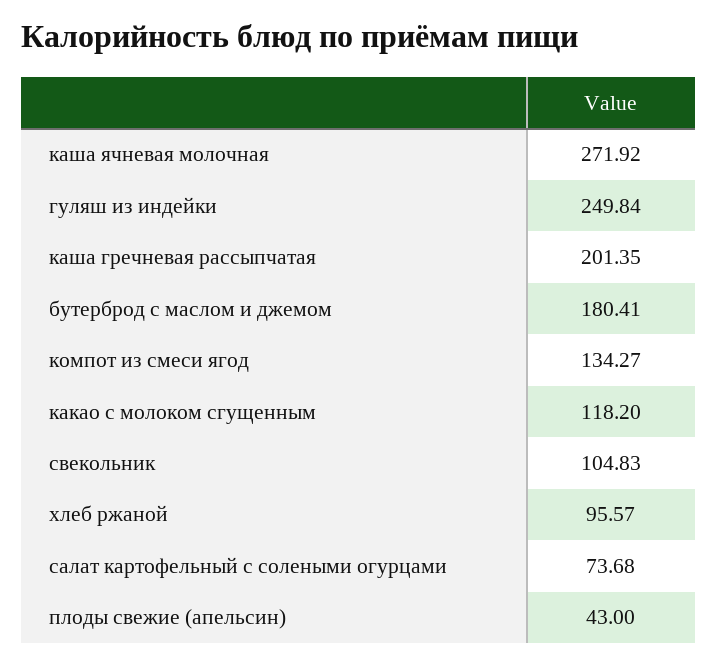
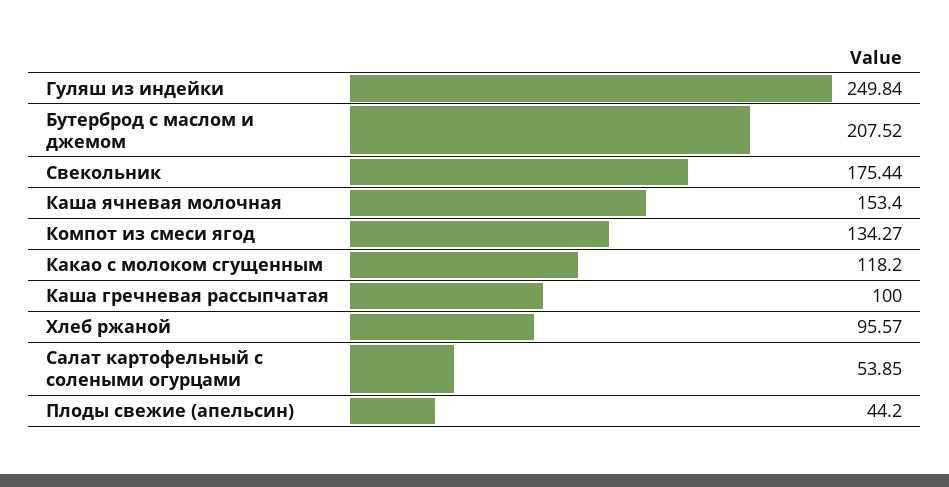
  {
-   "каша ячневая молочная": 271.92,
+   "каша ячневая молочная": 153.4,
    "гуляш из индейки": 249.84,
-   "каша гречневая рассыпчатая": 201.35,
+   "каша гречневая рассыпчатая": 100,
-   "бутерброд с маслом и джемом": 180.41,
+   "бутерброд с маслом и джемом": 207.52,
    "компот из смеси ягод": 134.27,
    "какао с молоком сгущенным": 118.2,
-   "свекольник": 104.83,
+   "свекольник": 175.44,
    "хлеб ржаной": 95.57,
-   "салат картофельный с солеными огурцами": 73.68,
+   "салат картофельный с солеными огурцами": 53.85,
-   "плоды свежие (апельсин)": 43
+   "плоды свежие (апельсин)": 44.2
  }

